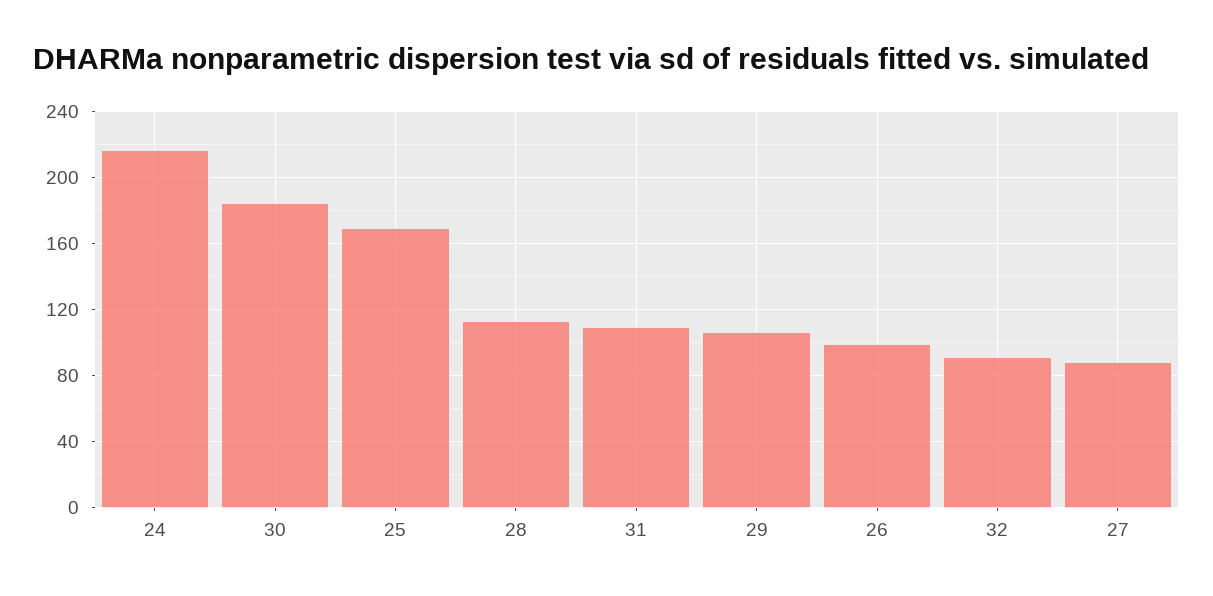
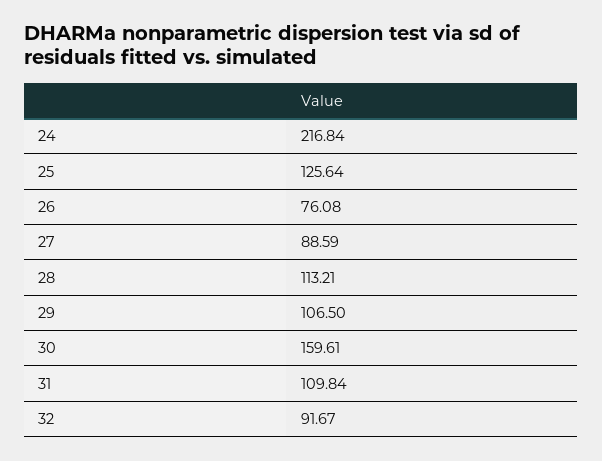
  {
    "24": 216.84,
-   "30": 185,
+   "30": 159.61,
-   "25": 170,
+   "25": 125.64,
    "28": 113.21,
    "31": 109.84,
    "29": 106.5,
-   "26": 100,
+   "26": 76.08,
    "32": 91.67,
    "27": 88.59
  }

